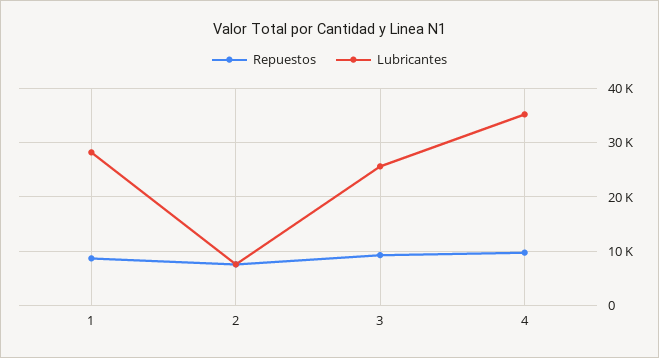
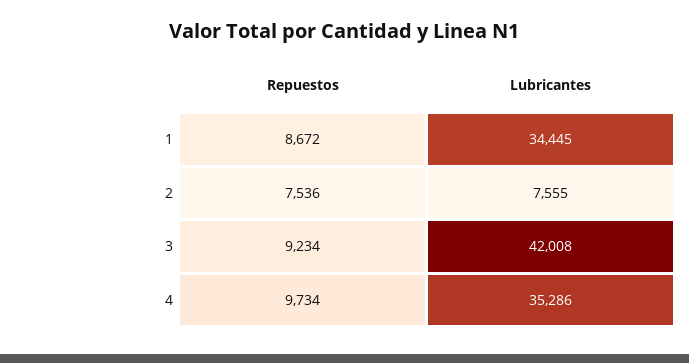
  {
    "Repuestos": {
      "1": 8672,
      "2": 7536,
      "3": 9234,
      "4": 9734
    },
    "Lubricantes": {
-     "1": 28000,
+     "1": 34445,
      "2": 7555,
-     "3": 26000,
+     "3": 42008,
      "4": 35286
    }
  }

